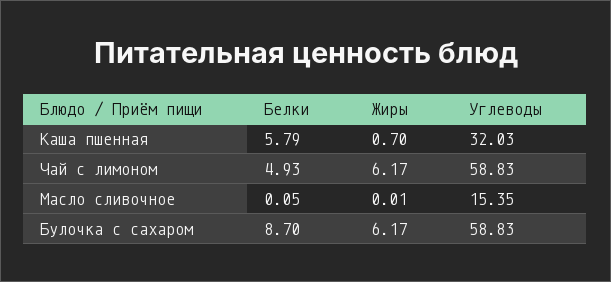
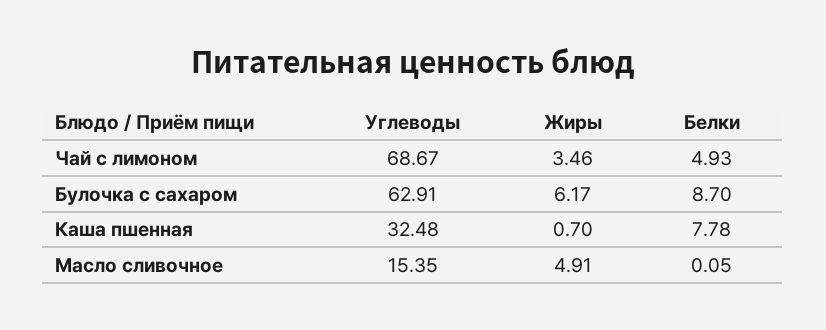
  {
    "Белки": {
-     "Каша пшенная": 5.79,
+     "Каша пшенная": 7.78,
      "Чай с лимоном": 4.93,
      "Масло сливочное": 0.05,
      "Булочка с сахаром": 8.7
    },
    "Жиры": {
      "Каша пшенная": 0.7,
-     "Чай с лимоном": 6.17,
+     "Чай с лимоном": 3.46,
-     "Масло сливочное": 0.01,
+     "Масло сливочное": 4.91,
      "Булочка с сахаром": 6.17
    },
    "Углеводы": {
-     "Каша пшенная": 32.03,
+     "Каша пшенная": 32.48,
-     "Чай с лимоном": 58.83,
+     "Чай с лимоном": 68.67,
      "Масло сливочное": 15.35,
-     "Булочка с сахаром": 58.83
+     "Булочка с сахаром": 62.91
    }
  }

